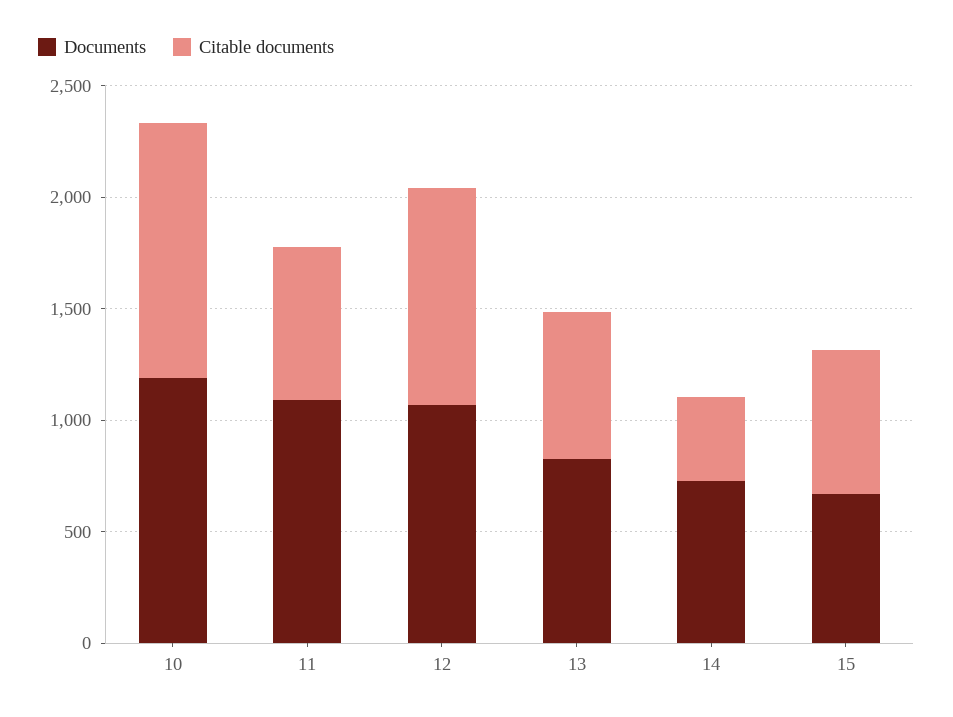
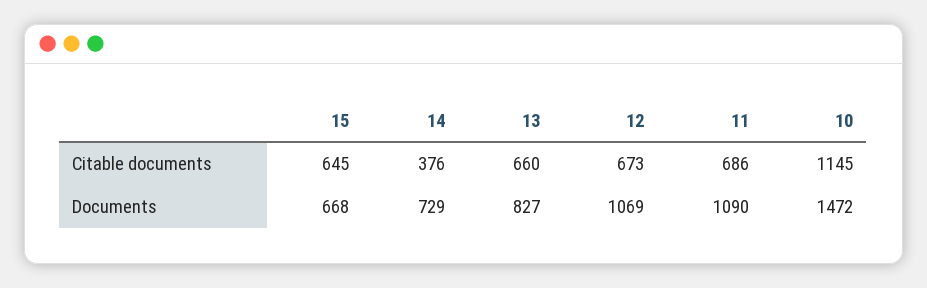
  {
    "Documents": {
-     "10": 1200,
+     "10": 1472,
      "11": 1090,
      "12": 1069,
      "13": 827,
      "14": 729,
      "15": 668
    },
    "Citable documents": {
      "10": 1145,
      "11": 686,
-     "12": 1000,
+     "12": 673,
      "13": 660,
      "14": 376,
      "15": 645
    }
  }

